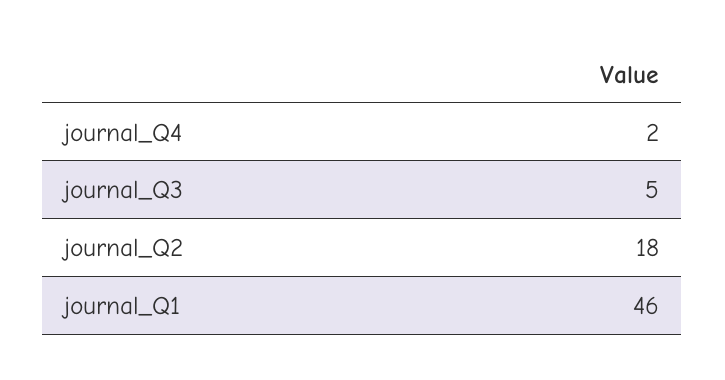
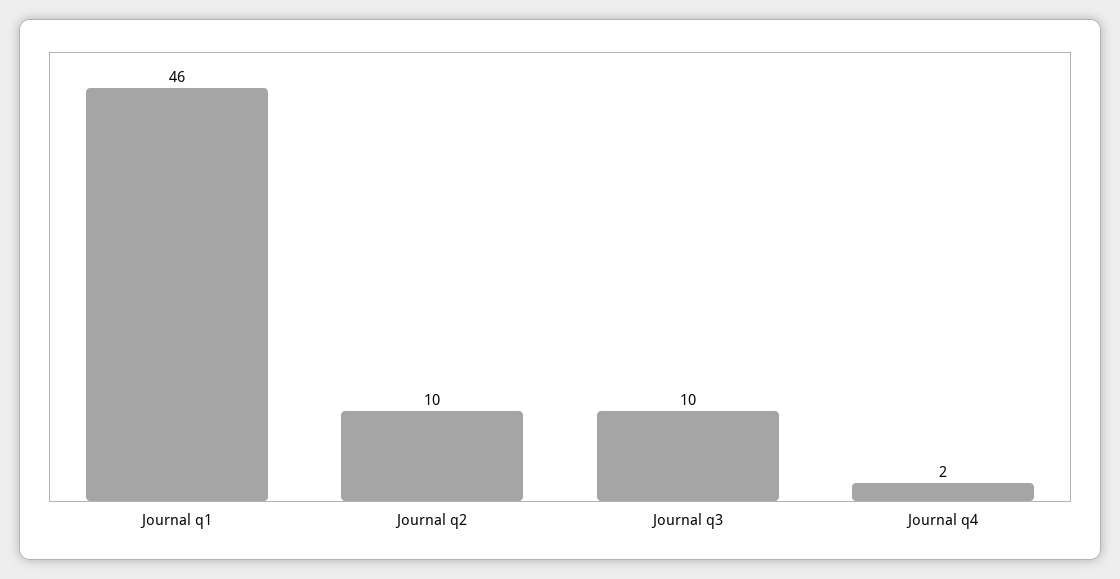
  {
    "journal_Q4": 2,
-   "journal_Q3": 5,
+   "journal_Q3": 10,
-   "journal_Q2": 18,
+   "journal_Q2": 10,
    "journal_Q1": 46
  }

